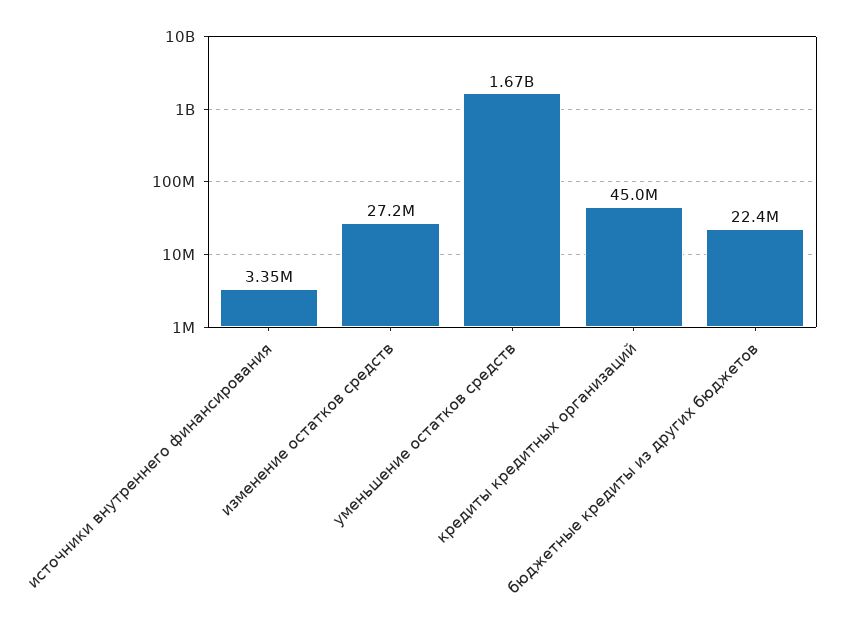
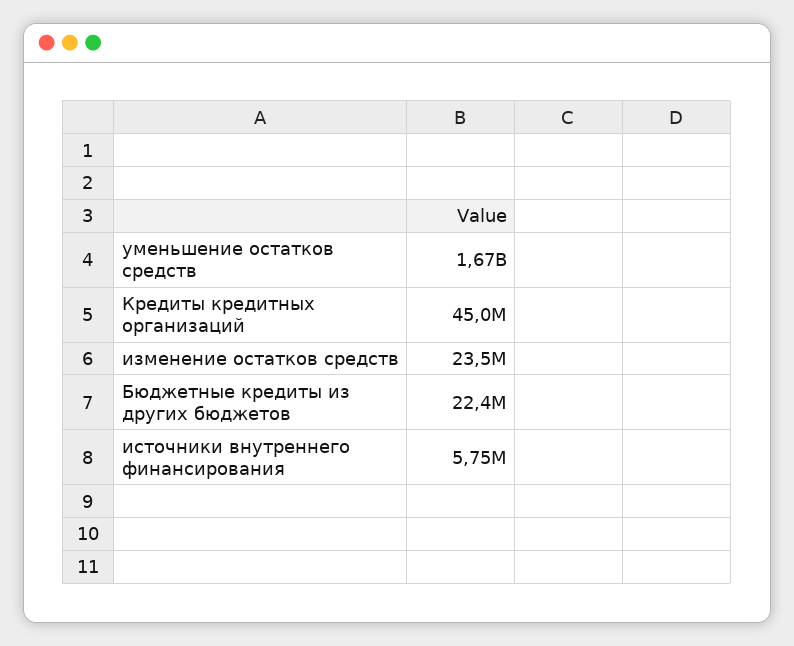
  {
-   "источники внутреннего финансирования": 3350000,
+   "источники внутреннего финансирования": 5750000,
-   "изменение остатков средств": 27200000,
+   "изменение остатков средств": 23500000,
    "уменьшение остатков средств": 1670000000,
    "кредиты кредитных организаций": 45000000,
    "бюджетные кредиты из других бюджетов": 22400000
  }

